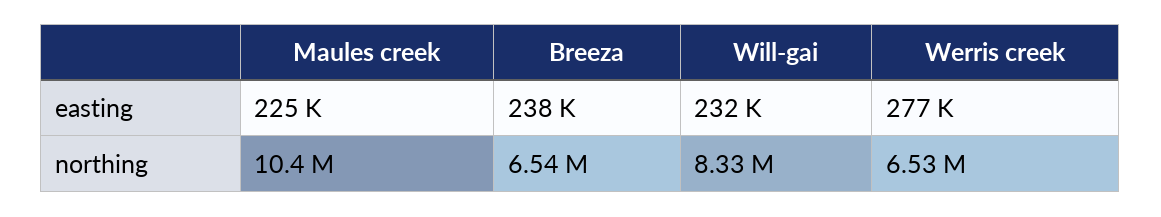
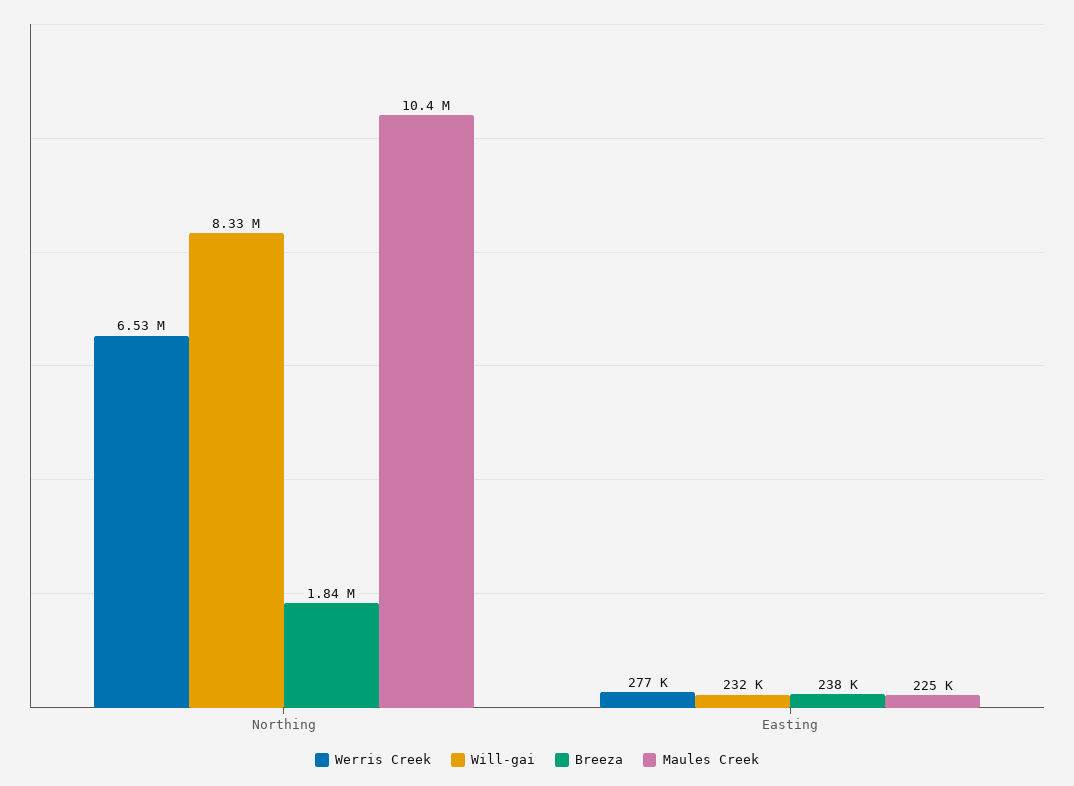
  {
    "Maules creek": {
      "easting": 225000,
      "northing": 10400000
    },
    "Breeza": {
      "easting": 238000,
-     "northing": 6540000
+     "northing": 1840000
    },
    "Will-gai": {
      "easting": 232000,
      "northing": 8330000
    },
    "Werris creek": {
      "easting": 277000,
      "northing": 6530000
    }
  }

